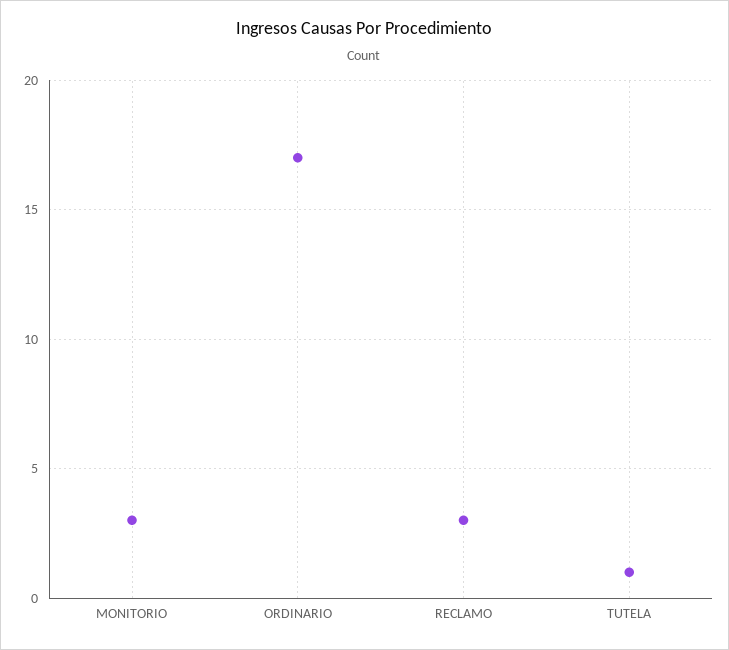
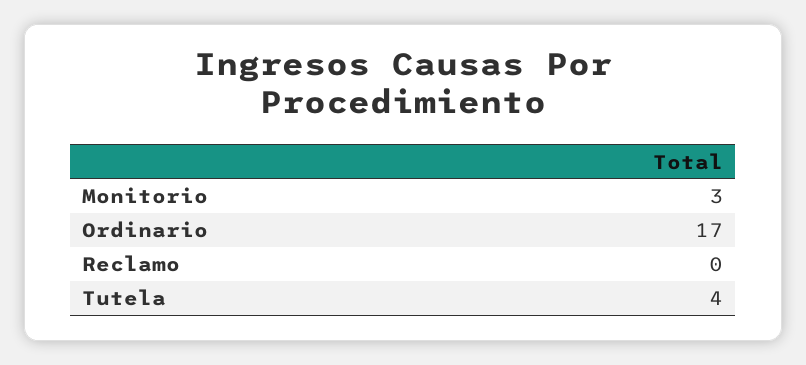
  {
    "MONITORIO": 3,
    "ORDINARIO": 17,
-   "RECLAMO": 3,
+   "RECLAMO": 0,
-   "TUTELA": 1
+   "TUTELA": 4
  }

